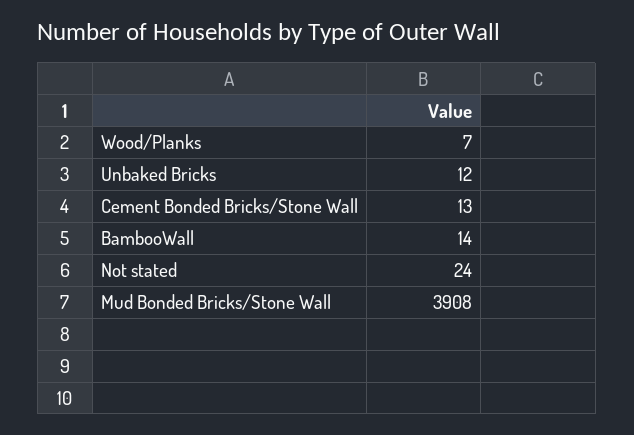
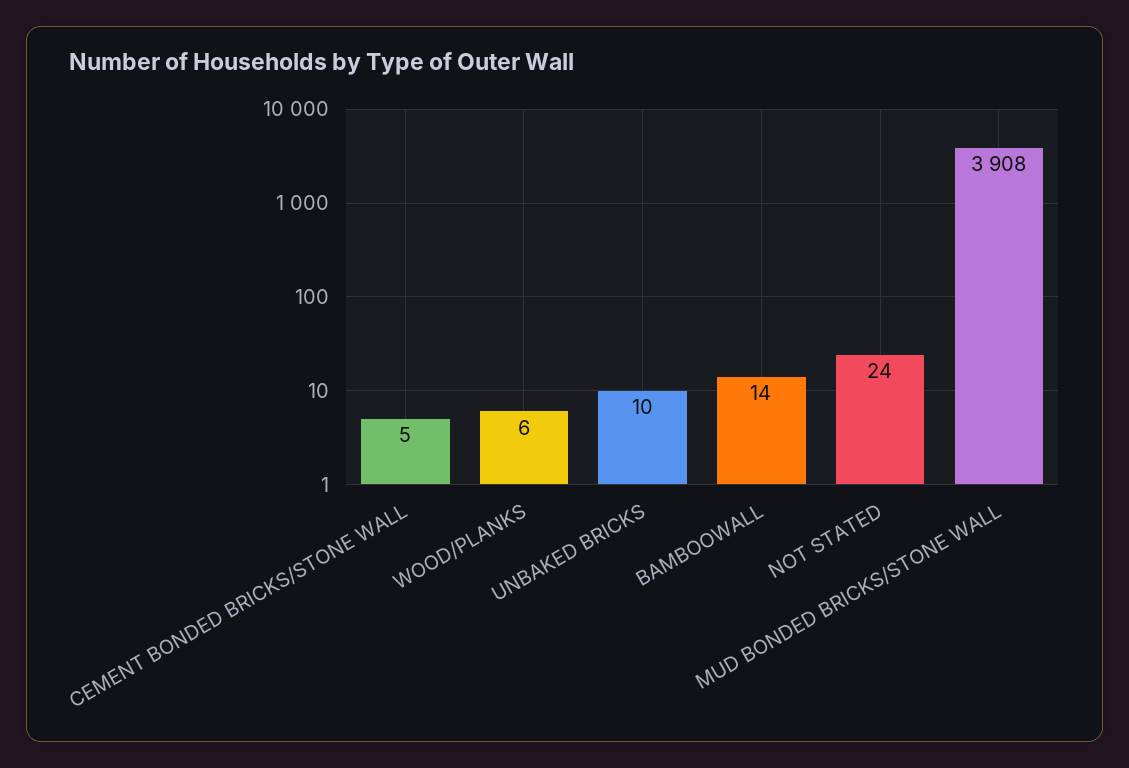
  {
-   "Wood/Planks": 7,
+   "Wood/Planks": 6,
-   "Unbaked Bricks": 12,
+   "Unbaked Bricks": 10,
-   "Cement Bonded Bricks/Stone Wall": 13,
+   "Cement Bonded Bricks/Stone Wall": 5,
    "BambooWall": 14,
    "Not stated": 24,
    "Mud Bonded Bricks/Stone Wall": 3908
  }

